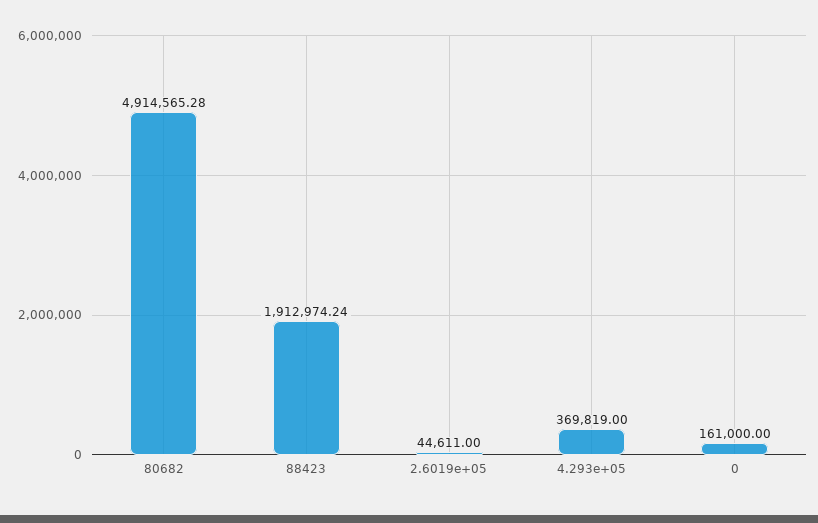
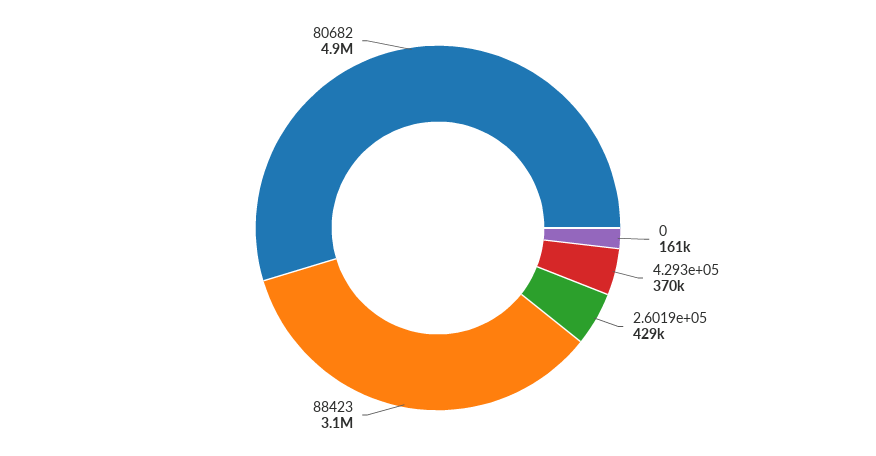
  {
    "80682": 4914565.28,
-   "88423": 1912974.24,
+   "88423": 3100000,
-   "2.6019e+05": 44611,
+   "2.6019e+05": 429000,
    "4.293e+05": 369819,
    "0": 161000
  }

